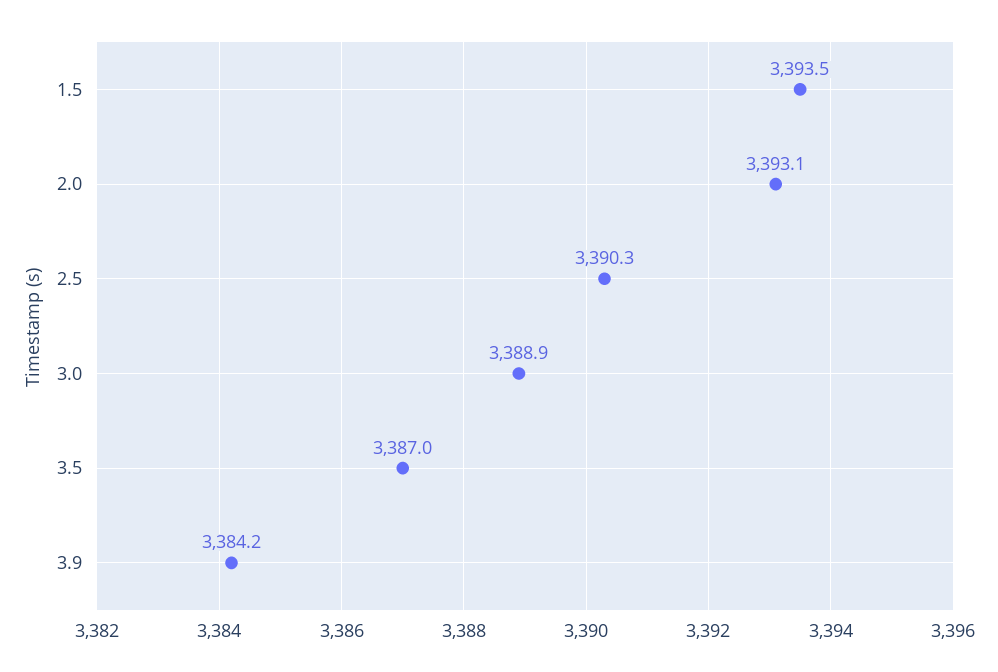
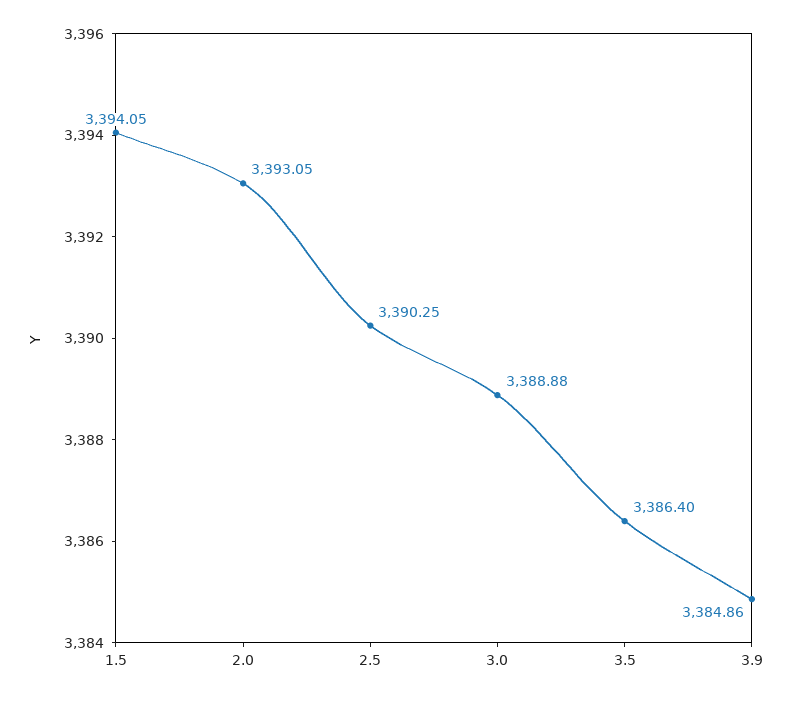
  {
-   "1.5": 3393.5,
+   "1.5": 3394.05,
    "2.0": 3393.05,
    "2.5": 3390.25,
    "3.0": 3388.88,
-   "3.5": 3387,
+   "3.5": 3386.4,
-   "3.9": 3384.2
+   "3.9": 3384.86
  }

